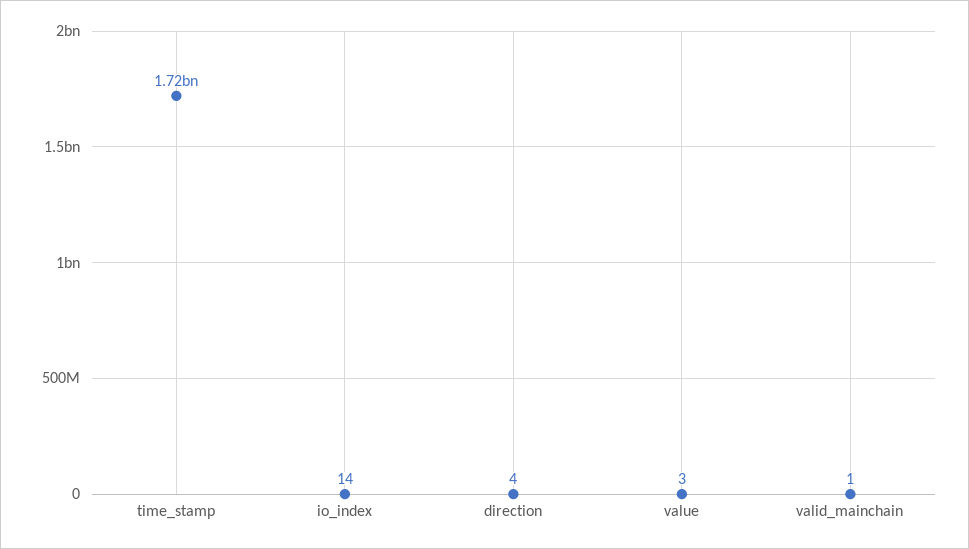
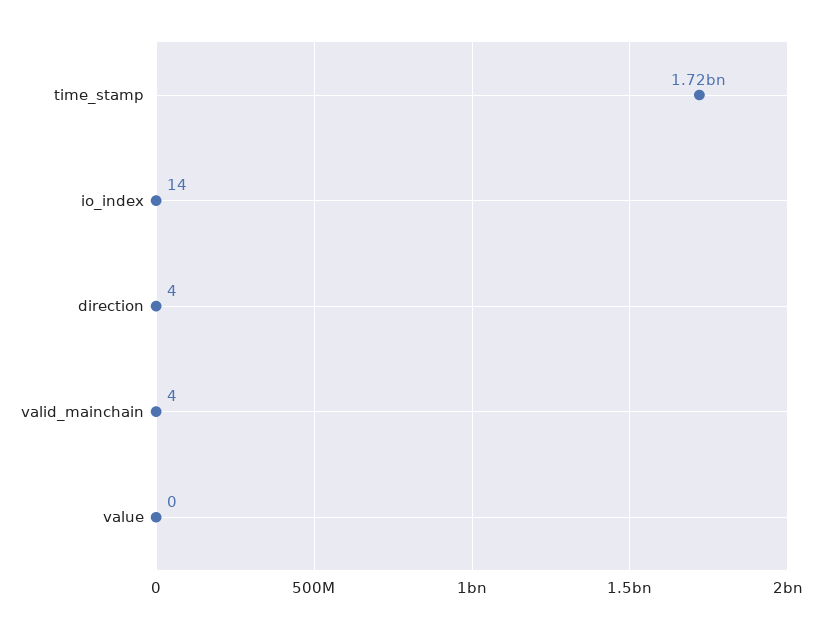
  {
    "time_stamp": 1720000000,
    "io_index": 14,
    "direction": 4,
-   "value": 3,
+   "value": 0,
-   "valid_mainchain": 1
+   "valid_mainchain": 4
  }

